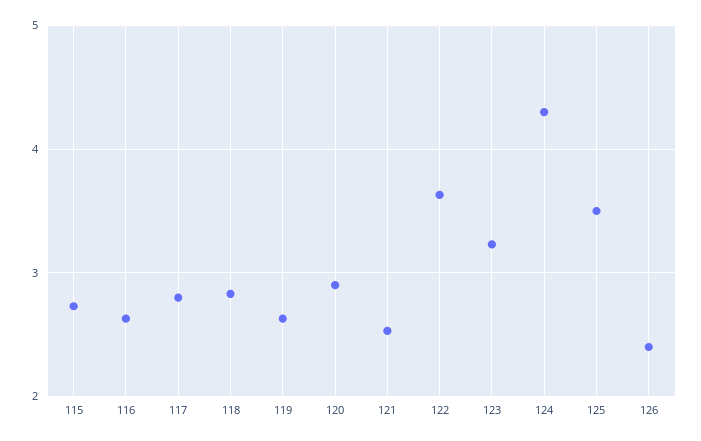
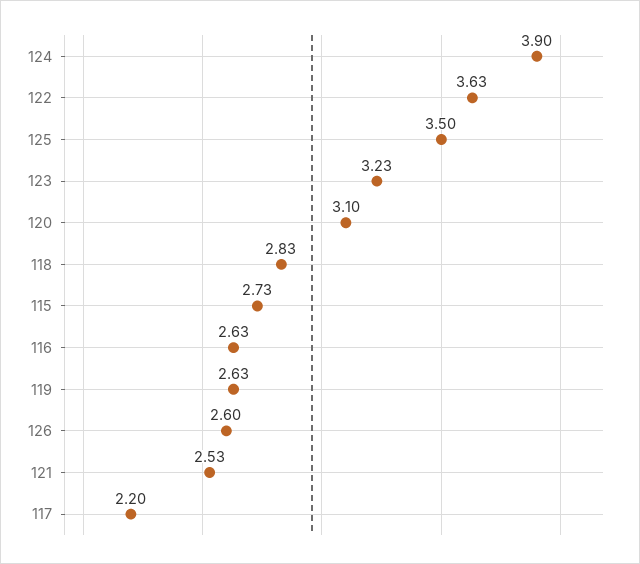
  {
    "115": 2.73,
    "116": 2.63,
-   "117": 2.8,
+   "117": 2.2,
    "118": 2.83,
    "119": 2.63,
-   "120": 2.9,
+   "120": 3.1,
    "121": 2.53,
    "122": 3.63,
    "123": 3.23,
-   "124": 4.3,
+   "124": 3.9,
    "125": 3.5,
-   "126": 2.4
+   "126": 2.6
  }

